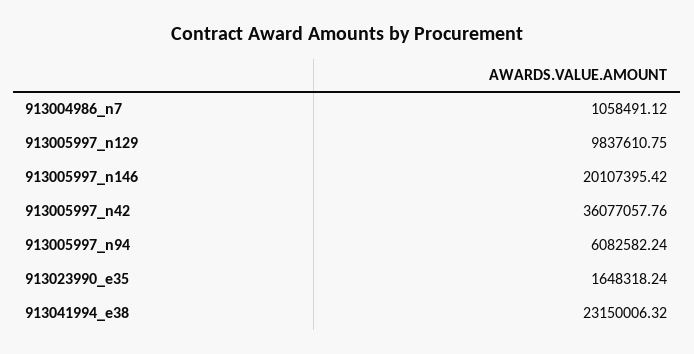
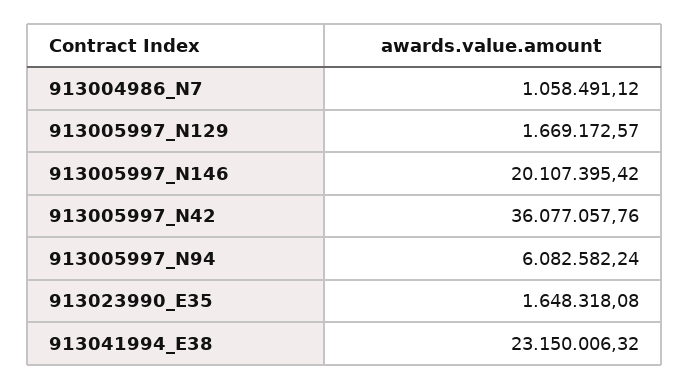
  {
    "913004986_n7": 1058491.12,
-   "913005997_n129": 9837610.75,
+   "913005997_n129": 1669172.57,
    "913005997_n146": 20107395.42,
    "913005997_n42": 36077057.76,
    "913005997_n94": 6082582.24,
-   "913023990_e35": 1648318.24,
+   "913023990_e35": 1648318.08,
    "913041994_e38": 23150006.32
  }

